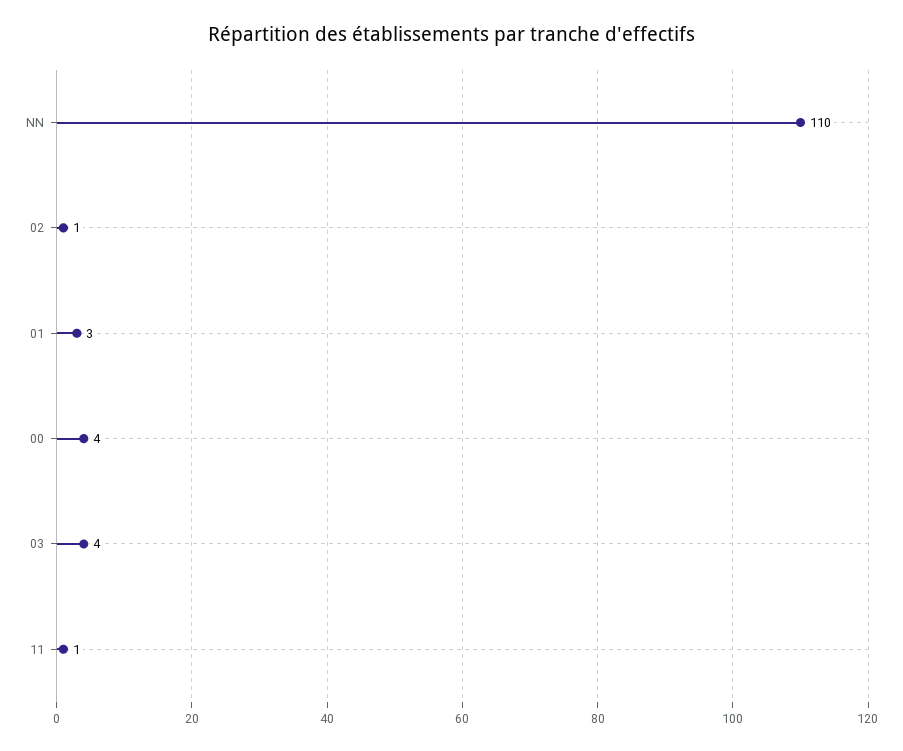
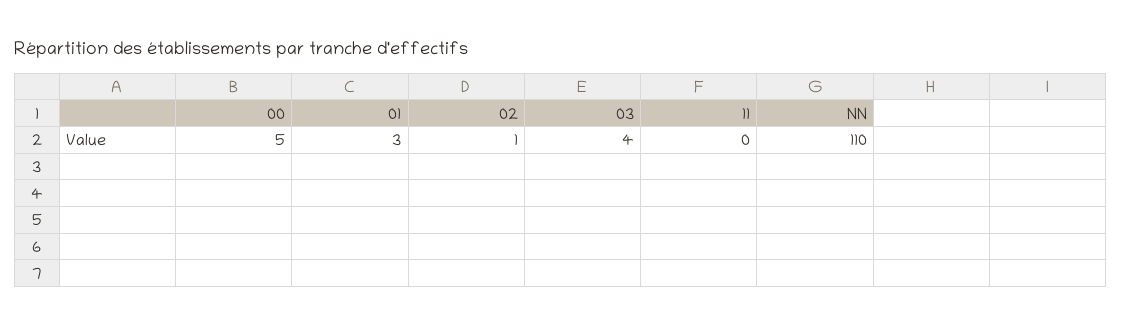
  {
    "NN": 110,
    "02": 1,
    "01": 3,
-   "00": 4,
+   "00": 5,
    "03": 4,
-   "11": 1
+   "11": 0
  }

